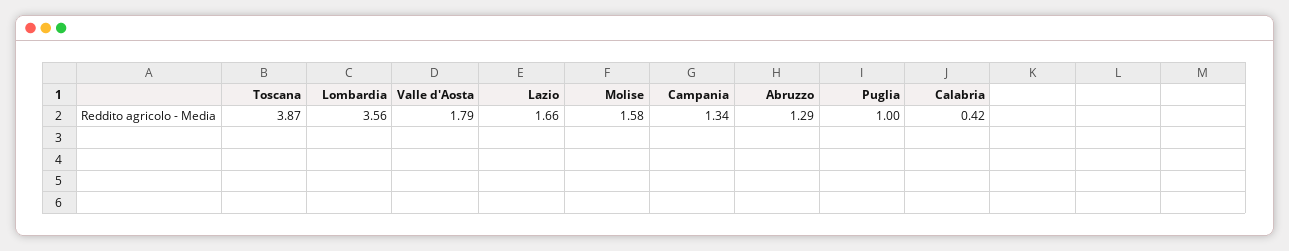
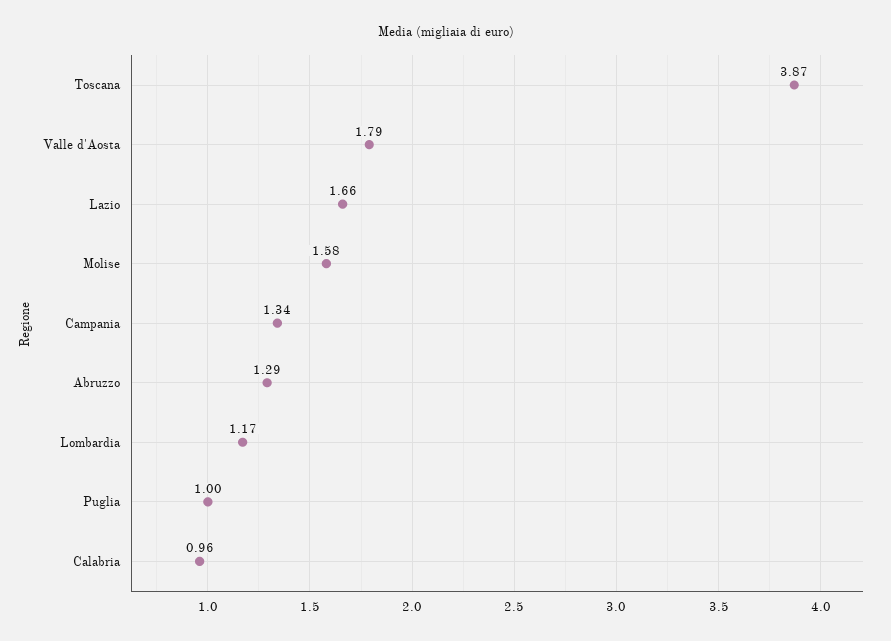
  {
    "Toscana": 3.87,
-   "Lombardia": 3.56,
+   "Lombardia": 1.17,
    "Valle d'Aosta": 1.79,
    "Lazio": 1.66,
    "Molise": 1.58,
    "Campania": 1.34,
    "Abruzzo": 1.29,
    "Puglia": 1,
-   "Calabria": 0.42
+   "Calabria": 0.96
  }

